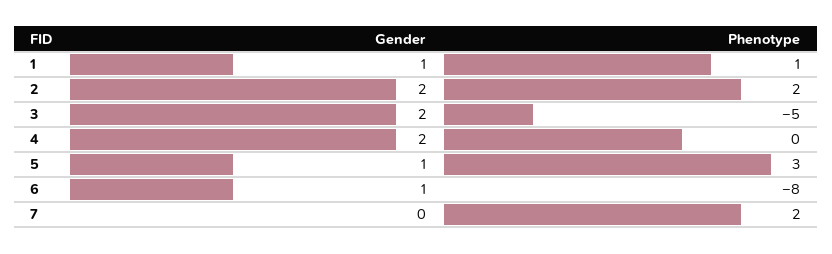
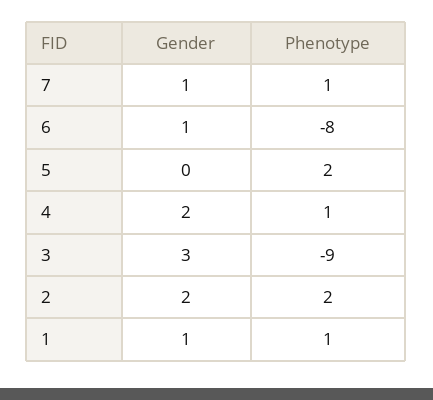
  {
    "Gender": {
      "1": 1,
      "2": 2,
-     "3": 2,
+     "3": 3,
      "4": 2,
-     "5": 1,
+     "5": 0,
      "6": 1,
-     "7": 0
+     "7": 1
    },
    "Phenotype": {
      "1": 1,
      "2": 2,
-     "3": -5,
+     "3": -9,
-     "4": 0,
+     "4": 1,
-     "5": 3,
+     "5": 2,
      "6": -8,
-     "7": 2
+     "7": 1
    }
  }

